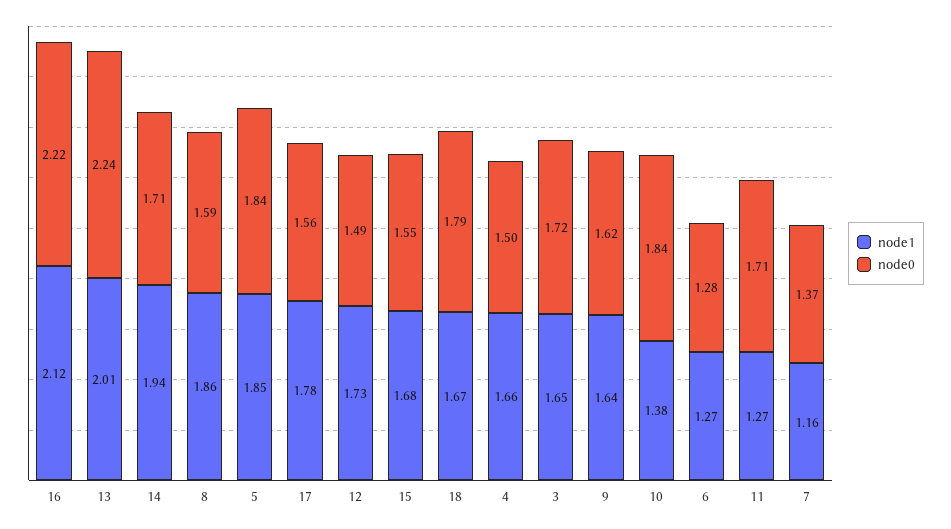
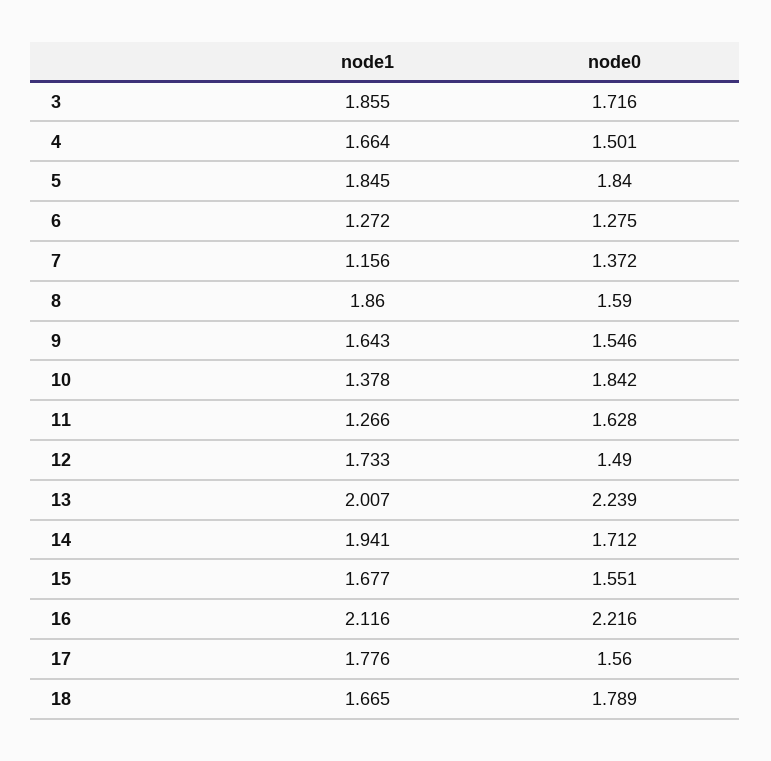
  {
    "node1": {
      "16": 2.116,
      "13": 2.007,
      "14": 1.941,
      "8": 1.86,
      "5": 1.845,
      "17": 1.776,
      "12": 1.733,
      "15": 1.677,
      "18": 1.665,
      "4": 1.664,
-     "3": 1.65,
+     "3": 1.855,
      "9": 1.643,
      "10": 1.378,
      "6": 1.272,
      "11": 1.266,
      "7": 1.156
    },
    "node0": {
      "16": 2.216,
      "13": 2.239,
      "14": 1.712,
      "8": 1.59,
      "5": 1.84,
      "17": 1.56,
      "12": 1.49,
      "15": 1.551,
      "18": 1.789,
      "4": 1.501,
      "3": 1.716,
-     "9": 1.62,
+     "9": 1.546,
      "10": 1.842,
      "6": 1.275,
-     "11": 1.71,
+     "11": 1.628,
      "7": 1.372
    }
  }

